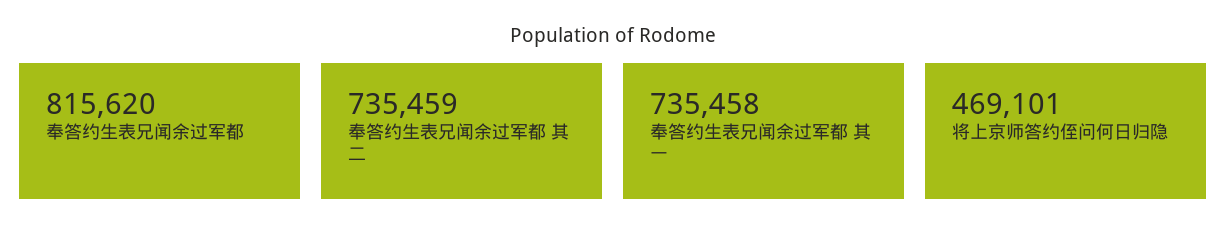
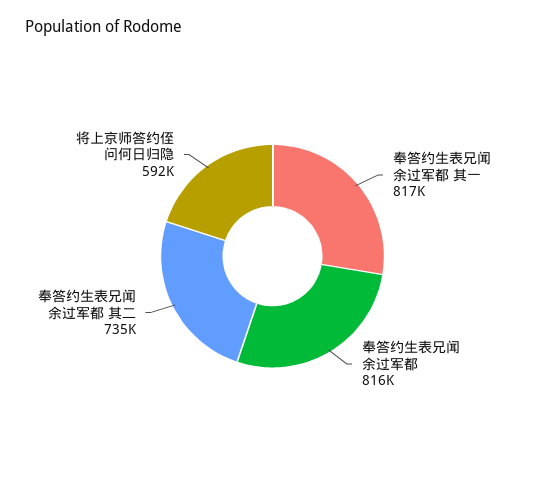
  {
    "奉答约生表兄闻余过军都": 815620,
    "奉答约生表兄闻余过军都 其二": 735459,
-   "奉答约生表兄闻余过军都 其一": 735458,
+   "奉答约生表兄闻余过军都 其一": 817000,
-   "将上京师答约侄问何日归隐": 469101
+   "将上京师答约侄问何日归隐": 592000
  }

